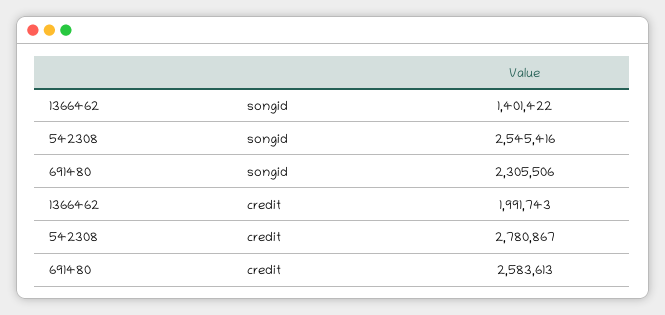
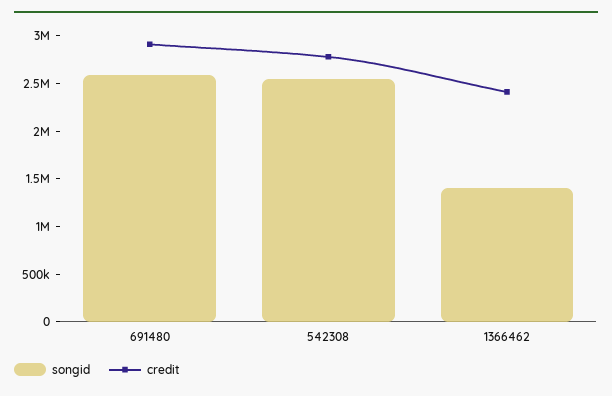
  {
    "songid": {
      "1366462": 1401422,
      "542308": 2545416,
-     "691480": 2305506
+     "691480": 2600000
    },
    "credit": {
-     "1366462": 1991743,
+     "1366462": 2400000,
      "542308": 2780867,
-     "691480": 2583613
+     "691480": 2900000
    }
  }

